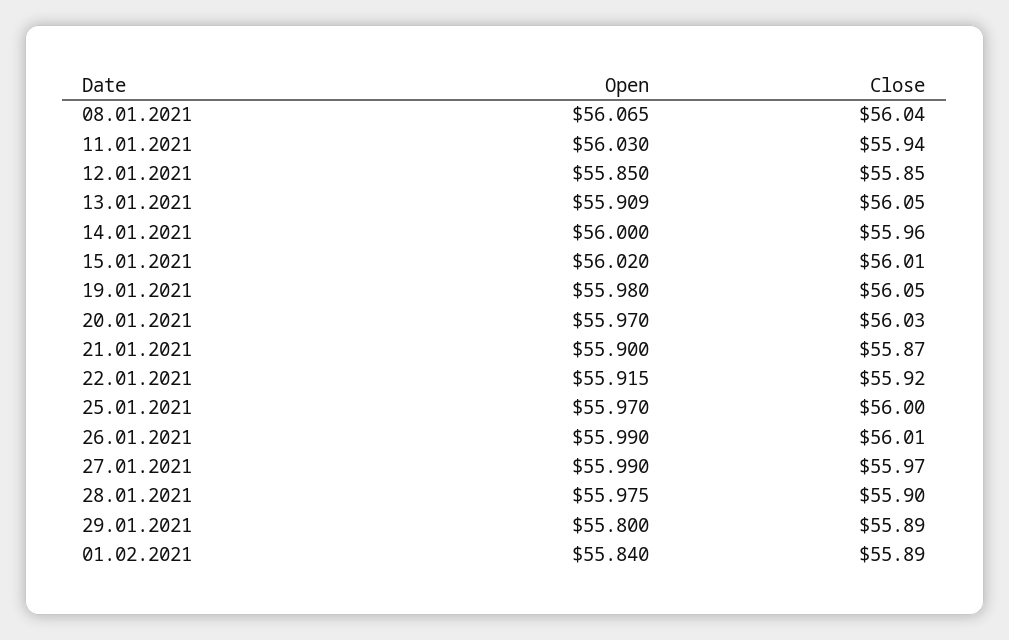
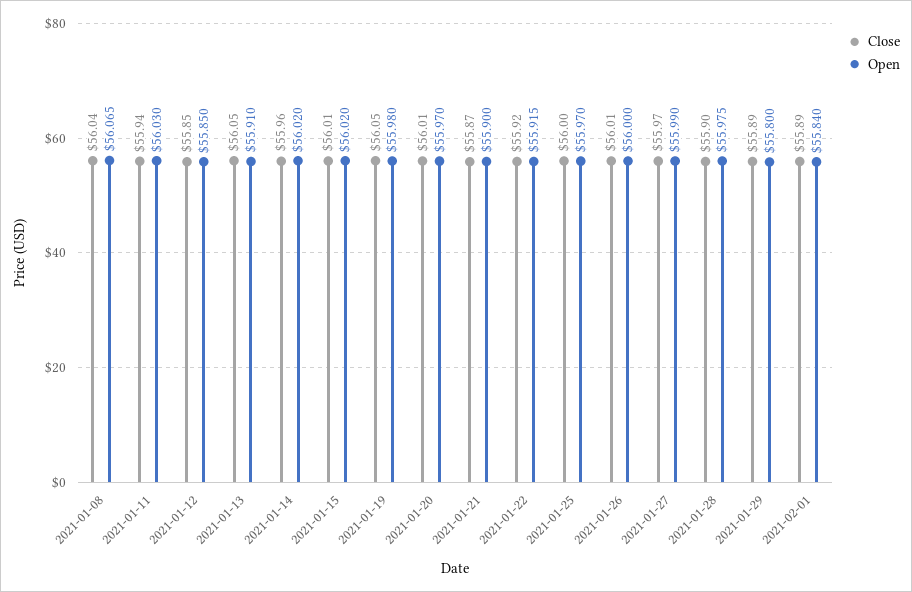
  {
    "Open": {
      "08.01.2021": 56.065,
      "11.01.2021": 56.03,
      "12.01.2021": 55.85,
-     "13.01.2021": 55.909,
+     "13.01.2021": 55.91,
-     "14.01.2021": 56,
+     "14.01.2021": 56.02,
      "15.01.2021": 56.02,
      "19.01.2021": 55.98,
      "20.01.2021": 55.97,
      "21.01.2021": 55.9,
      "22.01.2021": 55.915,
      "25.01.2021": 55.97,
-     "26.01.2021": 55.99,
+     "26.01.2021": 56,
      "27.01.2021": 55.99,
      "28.01.2021": 55.975,
      "29.01.2021": 55.8,
      "01.02.2021": 55.84
    },
    "Close": {
      "08.01.2021": 56.04,
      "11.01.2021": 55.94,
      "12.01.2021": 55.85,
      "13.01.2021": 56.05,
      "14.01.2021": 55.96,
      "15.01.2021": 56.01,
      "19.01.2021": 56.05,
-     "20.01.2021": 56.03,
+     "20.01.2021": 56.01,
      "21.01.2021": 55.87,
      "22.01.2021": 55.92,
      "25.01.2021": 56,
      "26.01.2021": 56.01,
      "27.01.2021": 55.97,
      "28.01.2021": 55.9,
      "29.01.2021": 55.89,
      "01.02.2021": 55.89
    }
  }

